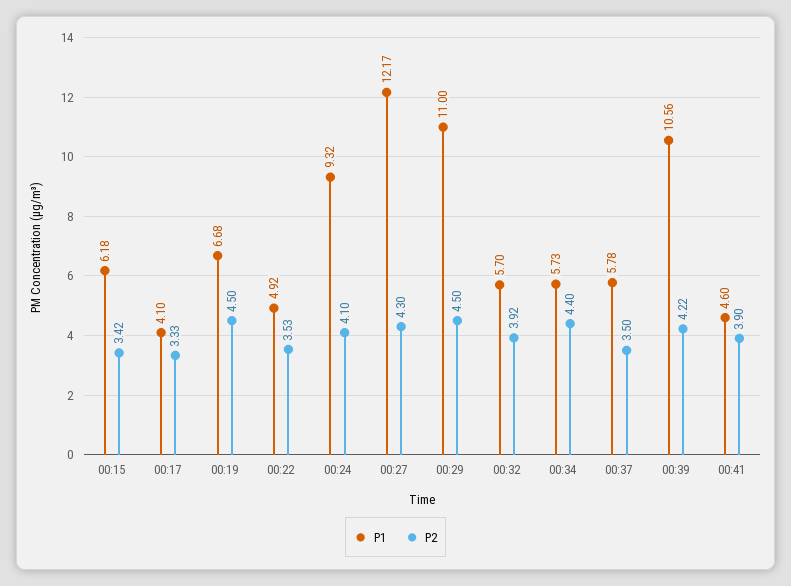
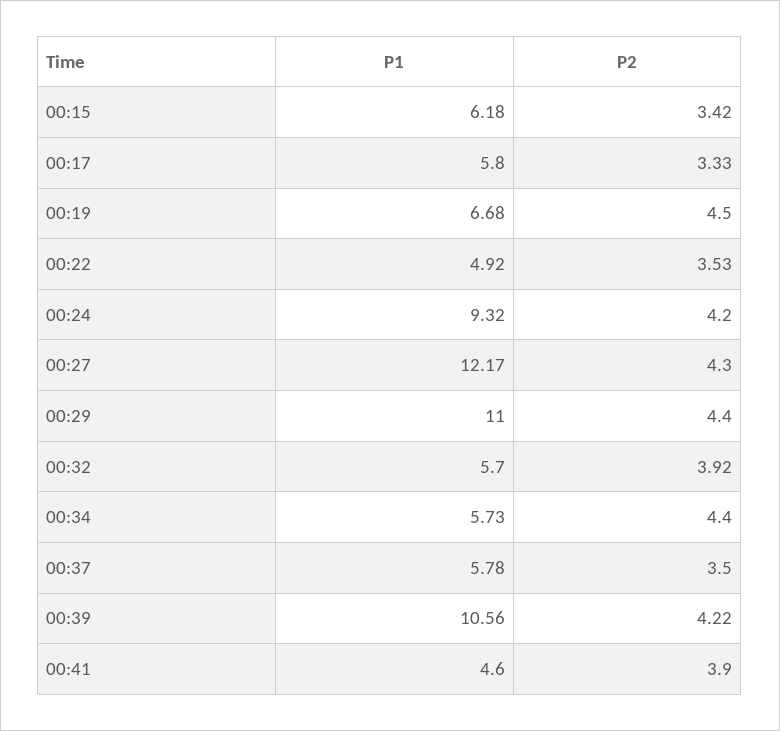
  {
    "P1": {
      "00:15": 6.18,
-     "00:17": 4.1,
+     "00:17": 5.8,
      "00:19": 6.68,
      "00:22": 4.92,
      "00:24": 9.32,
      "00:27": 12.17,
      "00:29": 11,
      "00:32": 5.7,
      "00:34": 5.73,
      "00:37": 5.78,
      "00:39": 10.56,
      "00:41": 4.6
    },
    "P2": {
      "00:15": 3.42,
      "00:17": 3.33,
      "00:19": 4.5,
      "00:22": 3.53,
-     "00:24": 4.1,
+     "00:24": 4.2,
      "00:27": 4.3,
-     "00:29": 4.5,
+     "00:29": 4.4,
      "00:32": 3.92,
      "00:34": 4.4,
      "00:37": 3.5,
      "00:39": 4.22,
      "00:41": 3.9
    }
  }

